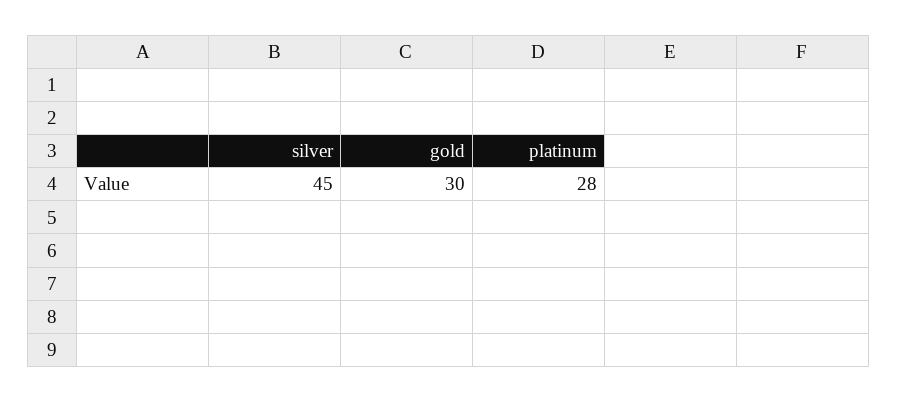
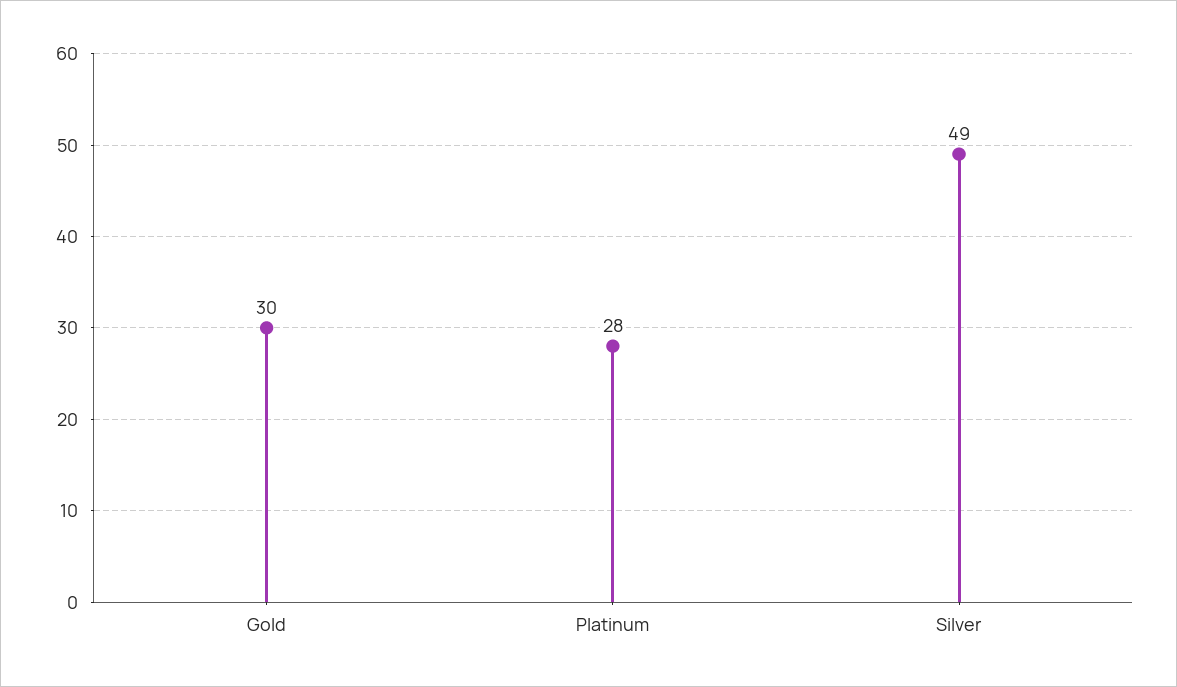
  {
-   "silver": 45,
+   "silver": 49,
    "gold": 30,
    "platinum": 28
  }

